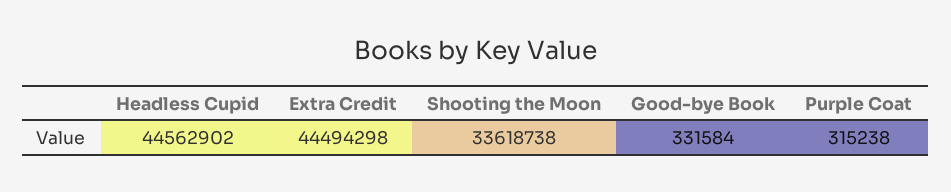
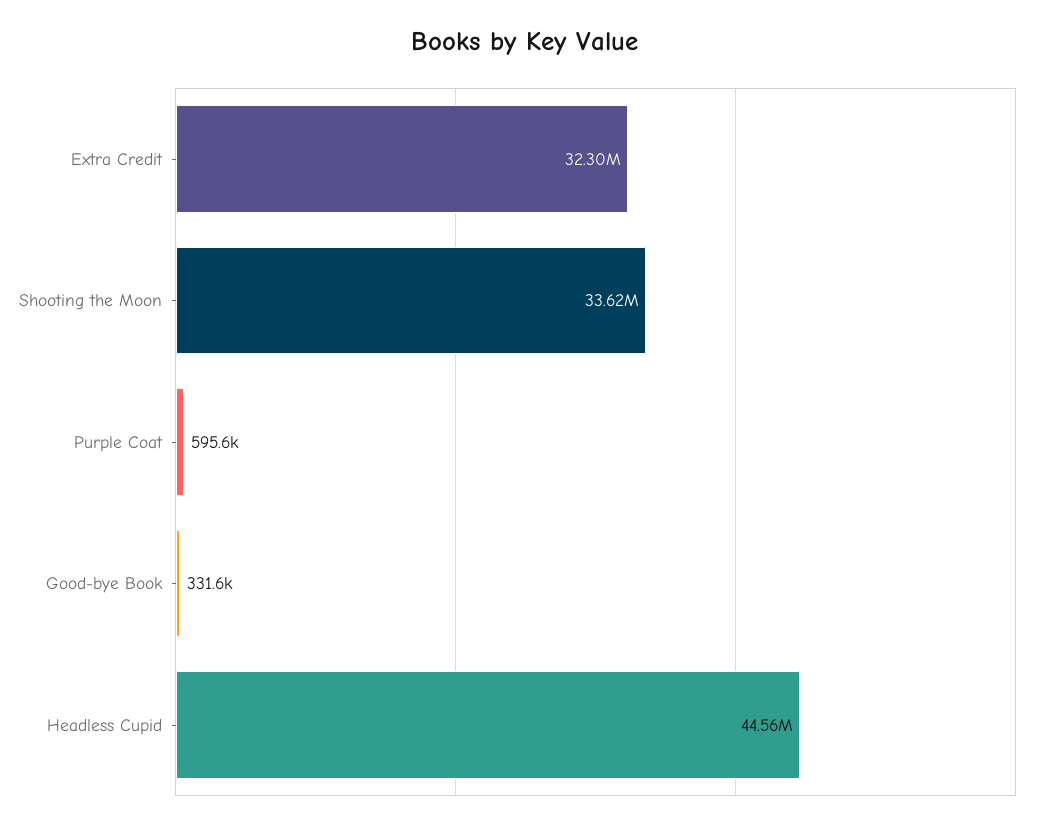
  {
    "Headless Cupid": 44562902,
-   "Extra Credit": 44494298,
+   "Extra Credit": 32300000,
    "Shooting the Moon": 33618738,
    "Good-bye Book": 331584,
-   "Purple Coat": 315238
+   "Purple Coat": 595600
  }

